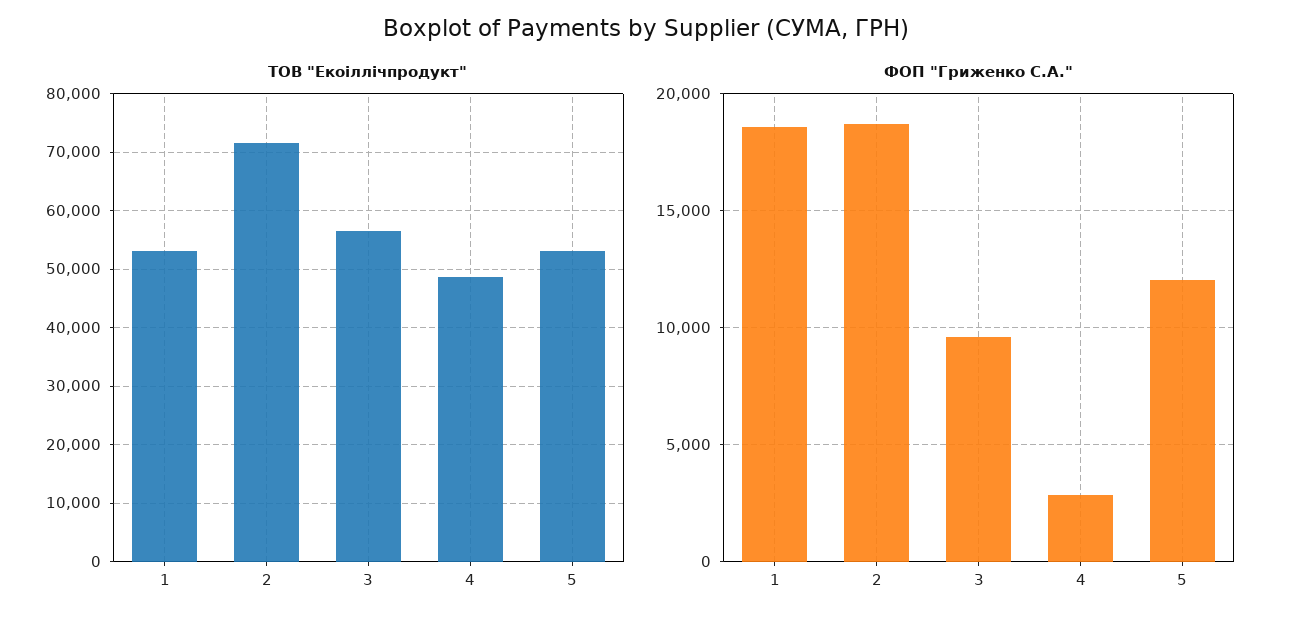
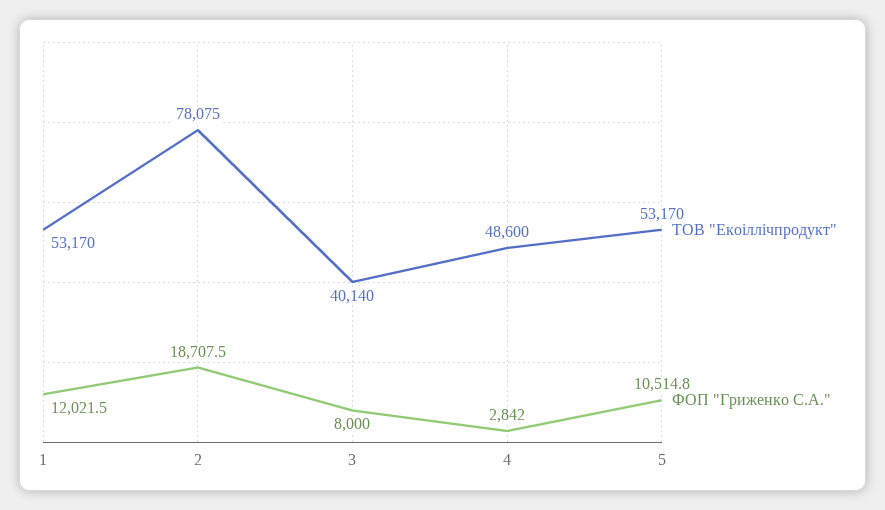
  {
    "ТОВ \"Екоіллічпродукт\"": {
      "1": 53170,
-     "2": 72000,
+     "2": 78075,
-     "3": 56000,
+     "3": 40140,
      "4": 48600,
      "5": 53170
    },
    "ФОП \"Гриженко С.А.\"": {
-     "1": 18500,
+     "1": 12021.5,
      "2": 18707.5,
-     "3": 9500,
+     "3": 8000,
      "4": 2842,
-     "5": 12000
+     "5": 10514.8
    }
  }

